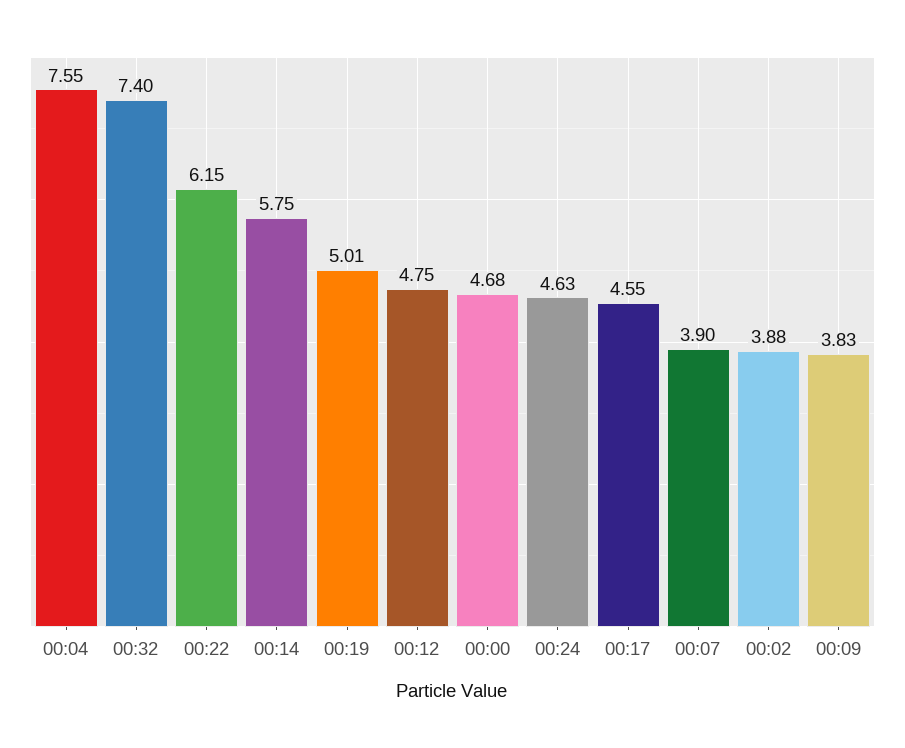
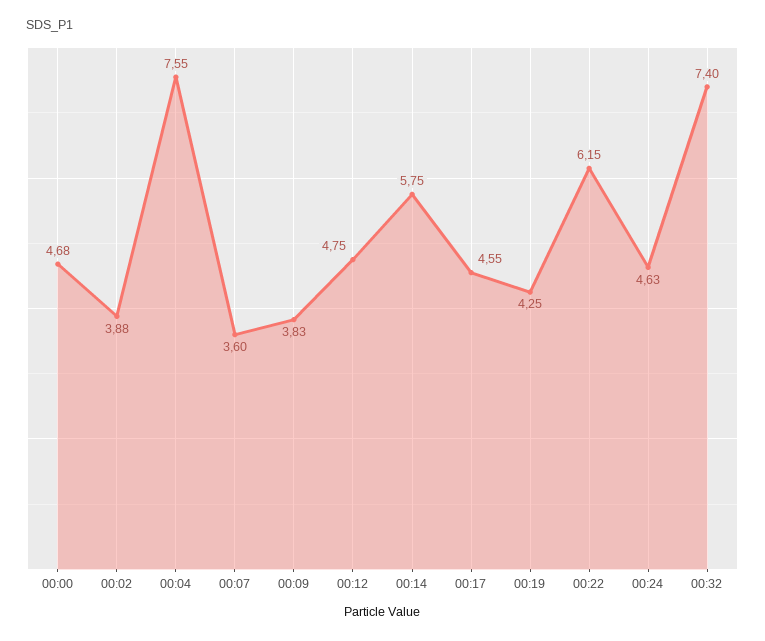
  {
    "00:04": 7.55,
    "00:32": 7.4,
    "00:22": 6.15,
    "00:14": 5.75,
-   "00:19": 5.01,
+   "00:19": 4.25,
    "00:12": 4.75,
    "00:00": 4.68,
    "00:24": 4.63,
    "00:17": 4.55,
-   "00:07": 3.9,
+   "00:07": 3.6,
    "00:02": 3.88,
    "00:09": 3.83
  }

